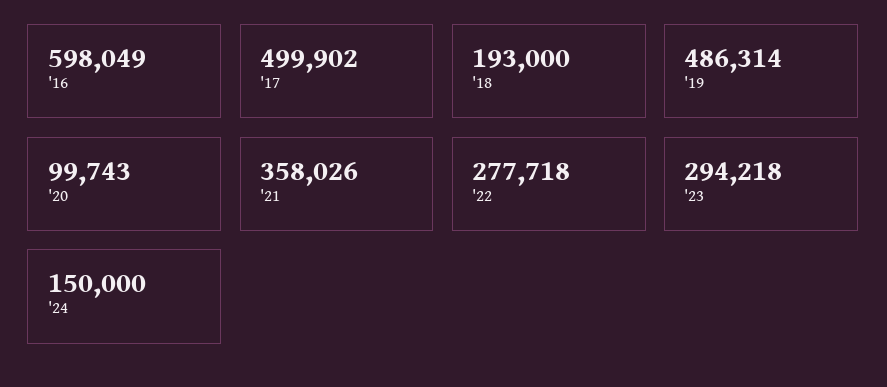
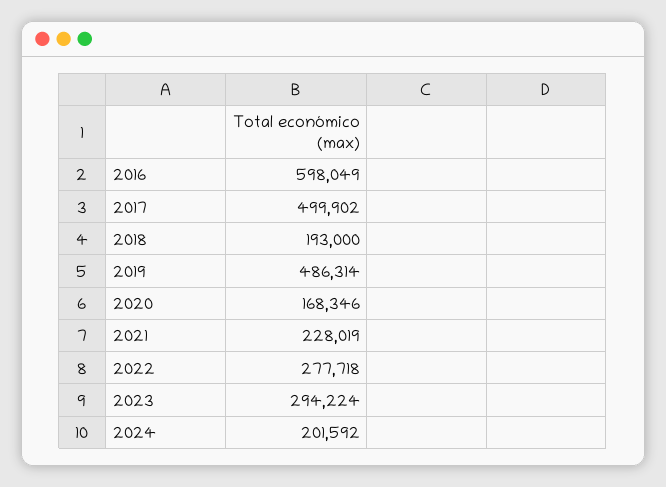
  {
    "'16": 598049,
    "'17": 499902,
    "'18": 193000,
    "'19": 486314,
-   "'20": 99743,
+   "'20": 168346,
-   "'21": 358026,
+   "'21": 228019,
    "'22": 277718,
-   "'23": 294218,
+   "'23": 294224,
-   "'24": 150000
+   "'24": 201592
  }

